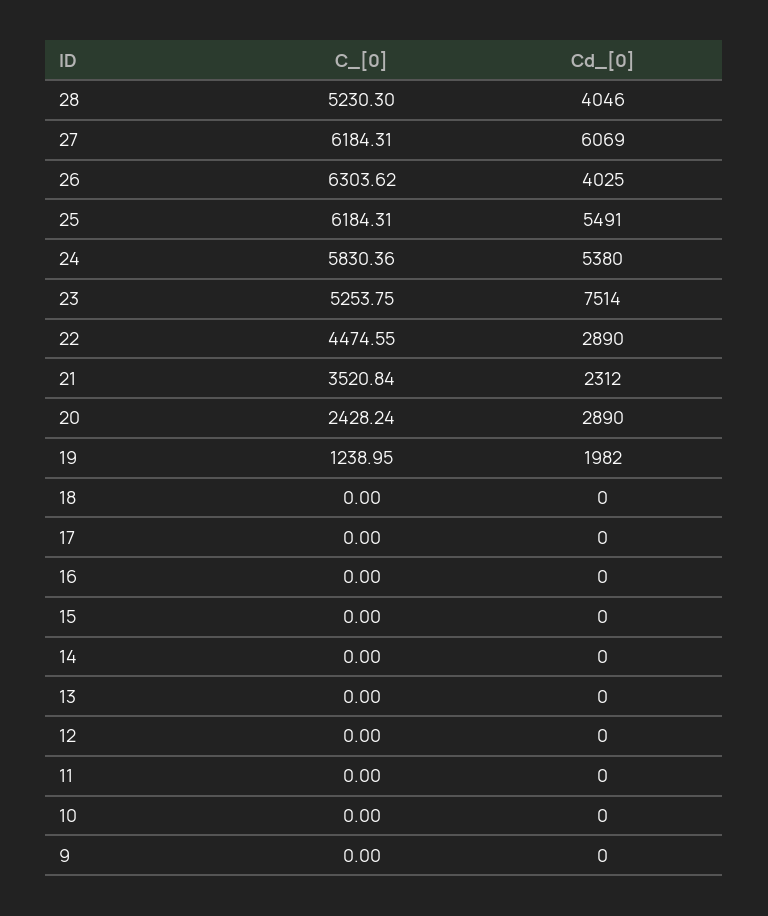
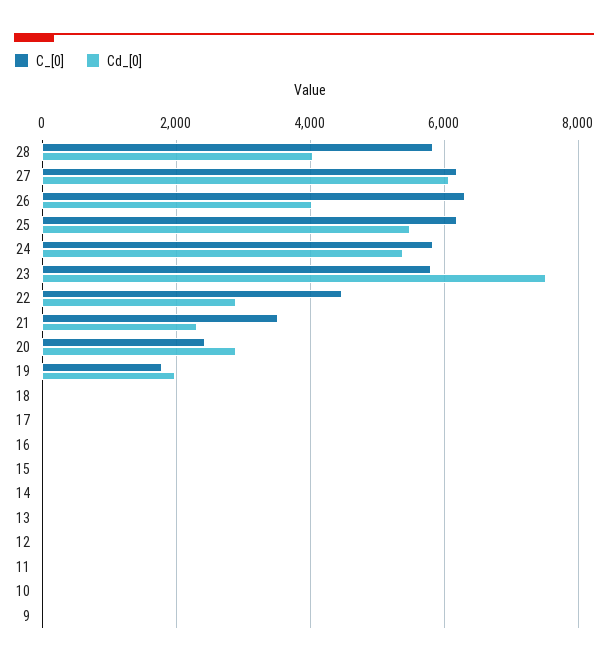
  {
    "C_[0]": {
-     "28": 5230.3,
+     "28": 5800,
      "27": 6184.31,
      "26": 6303.62,
      "25": 6184.31,
      "24": 5830.36,
-     "23": 5253.75,
+     "23": 5800,
      "22": 4474.55,
      "21": 3520.84,
      "20": 2428.24,
-     "19": 1238.95,
+     "19": 1800,
      "18": 0,
      "17": 0,
      "16": 0,
      "15": 0,
      "14": 0,
      "13": 0,
      "12": 0,
      "11": 0,
      "10": 0,
      "9": 0
    },
    "Cd_[0]": {
      "28": 4046,
      "27": 6069,
      "26": 4025,
      "25": 5491,
      "24": 5380,
      "23": 7514,
      "22": 2890,
      "21": 2312,
      "20": 2890,
      "19": 1982,
      "18": 0,
      "17": 0,
      "16": 0,
      "15": 0,
      "14": 0,
      "13": 0,
      "12": 0,
      "11": 0,
      "10": 0,
      "9": 0
    }
  }

